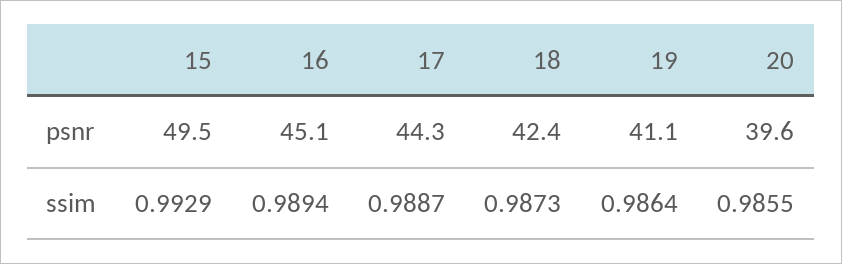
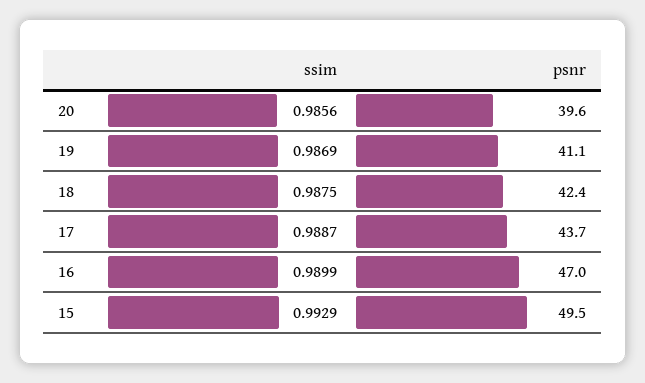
  {
    "15": {
      "psnr": 49.5,
      "ssim": 0.9929
    },
    "16": {
-     "psnr": 45.1,
+     "psnr": 47,
-     "ssim": 0.9894
+     "ssim": 0.9899
    },
    "17": {
-     "psnr": 44.3,
+     "psnr": 43.7,
      "ssim": 0.9887
    },
    "18": {
      "psnr": 42.4,
-     "ssim": 0.9873
+     "ssim": 0.9875
    },
    "19": {
      "psnr": 41.1,
-     "ssim": 0.9864
+     "ssim": 0.9869
    },
    "20": {
      "psnr": 39.6,
-     "ssim": 0.9855
+     "ssim": 0.9856
    }
  }

